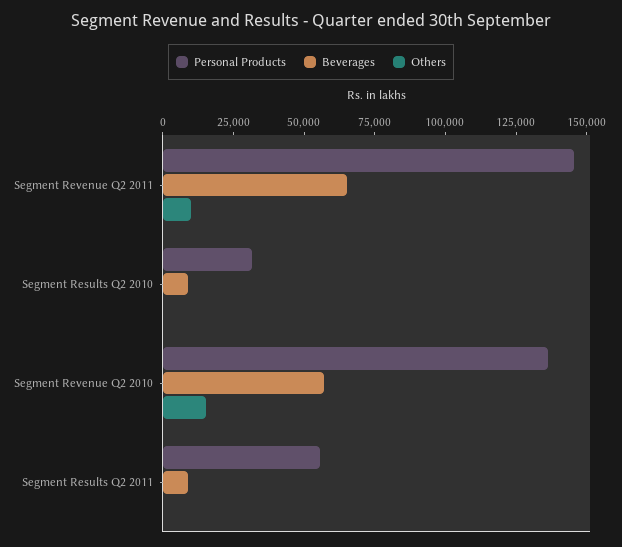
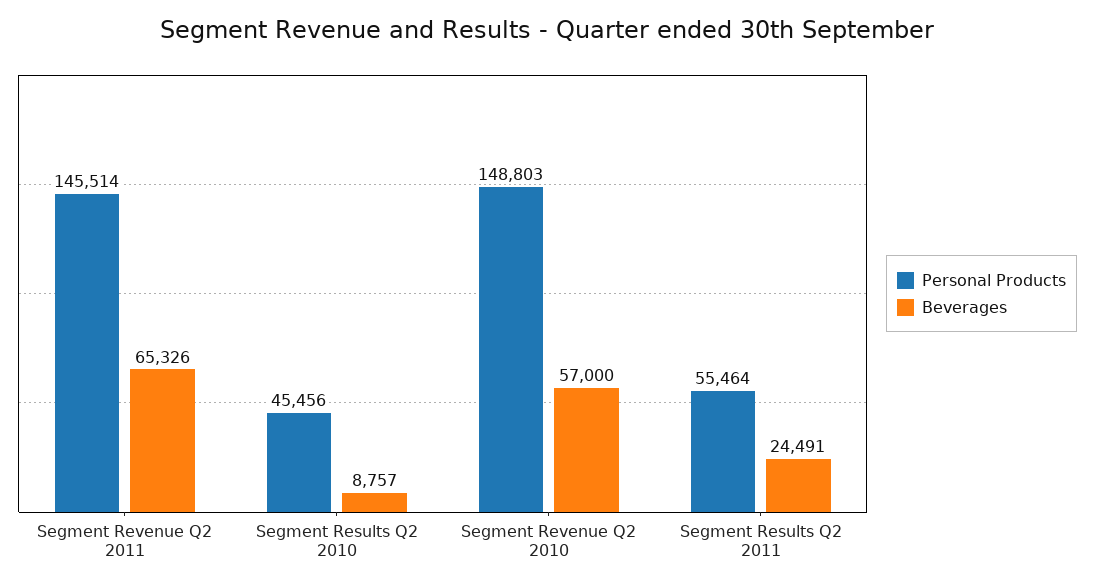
  {
    "Personal Products": {
      "Segment Revenue Q2 2011": 145514,
-     "Segment Results Q2 2010": 30000,
+     "Segment Results Q2 2010": 45456,
-     "Segment Revenue Q2 2010": 135000,
+     "Segment Revenue Q2 2010": 148803,
      "Segment Results Q2 2011": 55464
    },
    "Beverages": {
      "Segment Revenue Q2 2011": 65326,
      "Segment Results Q2 2010": 8757,
      "Segment Revenue Q2 2010": 57000,
-     "Segment Results Q2 2011": 10000
+     "Segment Results Q2 2011": 24491
-   },
+   }
-   "Others": {
-     "Segment Revenue Q2 2011": 10000,
-     "Segment Results Q2 2010": 0,
-     "Segment Revenue Q2 2010": 15000,
-     "Segment Results Q2 2011": 0
-   }
  }

